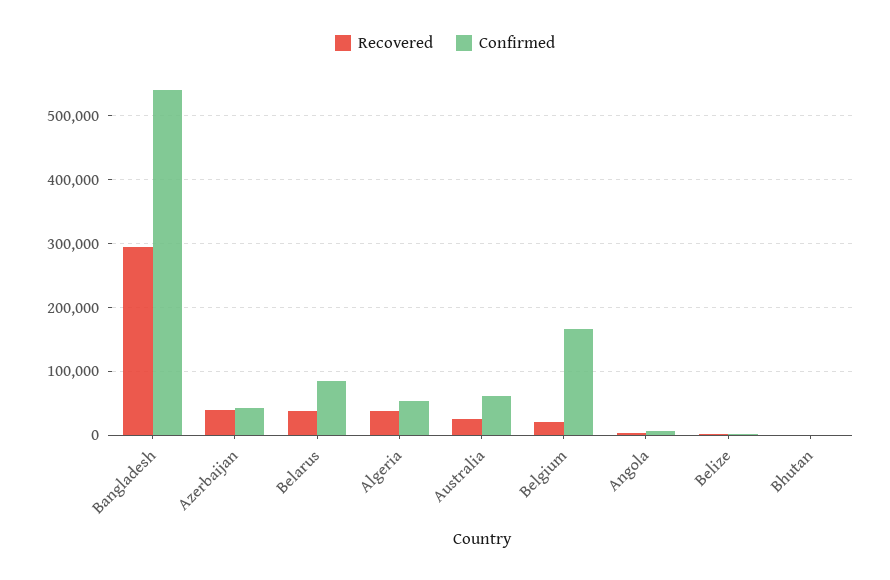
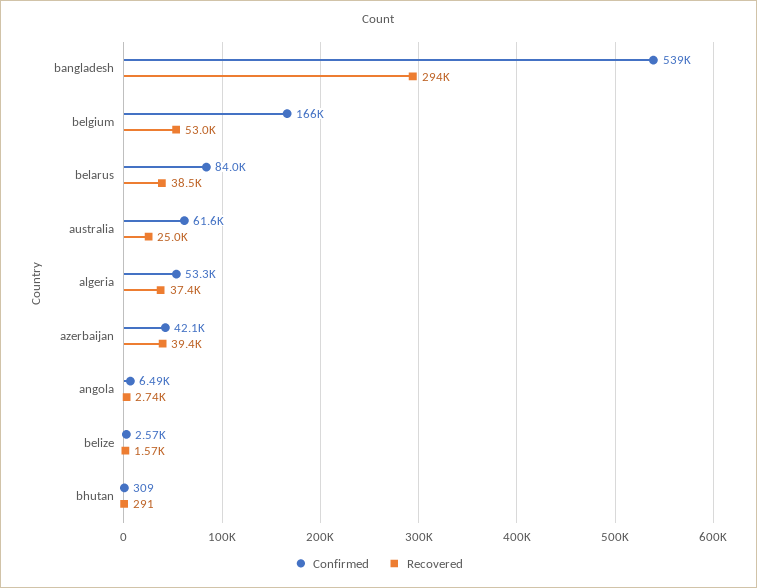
  {
    "Recovered": {
      "Bangladesh": 294000,
      "Azerbaijan": 39400,
      "Belarus": 38500,
      "Algeria": 37400,
      "Australia": 25000,
-     "Belgium": 20000,
+     "Belgium": 53000,
      "Angola": 2740,
      "Belize": 1570,
      "Bhutan": 291
    },
    "Confirmed": {
      "Bangladesh": 539000,
      "Azerbaijan": 42100,
      "Belarus": 84000,
      "Algeria": 53300,
      "Australia": 61600,
      "Belgium": 166000,
      "Angola": 6490,
      "Belize": 2570,
      "Bhutan": 309
    }
  }

